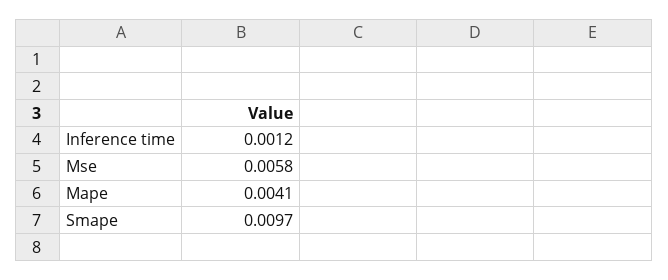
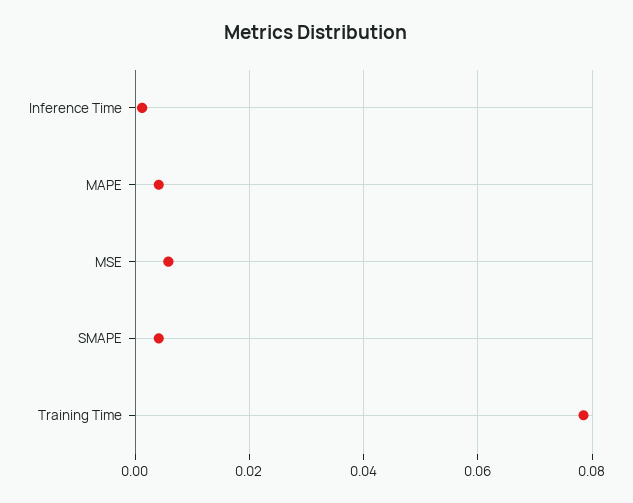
  {
    "Inference time": 0.0012,
    "Mse": 0.0058,
    "Mape": 0.0041,
-   "Smape": 0.0097
+   "Smape": 0.004,
+   "Training Time": 0.078
  }

